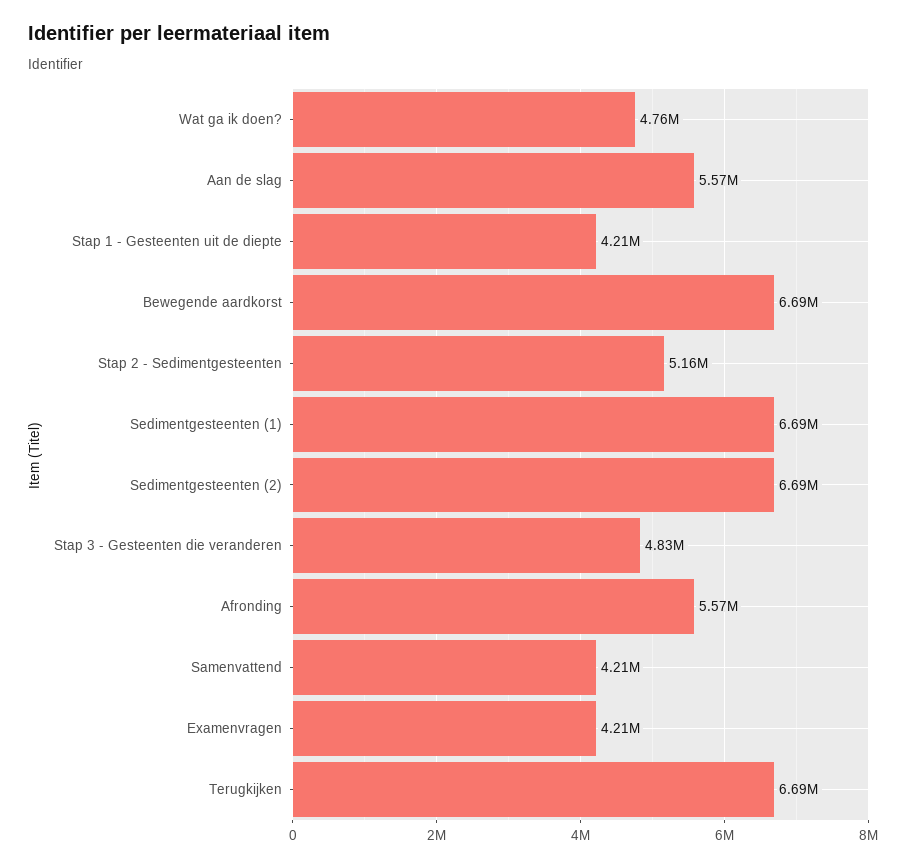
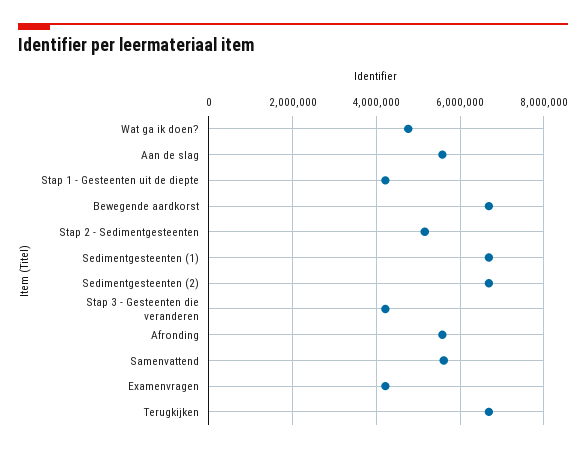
  {
    "Wat ga ik doen?": 4760000,
    "Aan de slag": 5570000,
    "Stap 1 - Gesteenten uit de diepte": 4210000,
    "Bewegende aardkorst": 6690000,
    "Stap 2 - Sedimentgesteenten": 5160000,
    "Sedimentgesteenten (1)": 6690000,
    "Sedimentgesteenten (2)": 6690000,
-   "Stap 3 - Gesteenten die veranderen": 4830000,
+   "Stap 3 - Gesteenten die veranderen": 4200000,
    "Afronding": 5570000,
-   "Samenvattend": 4210000,
+   "Samenvattend": 5600000,
    "Examenvragen": 4210000,
    "Terugkijken": 6690000
  }

